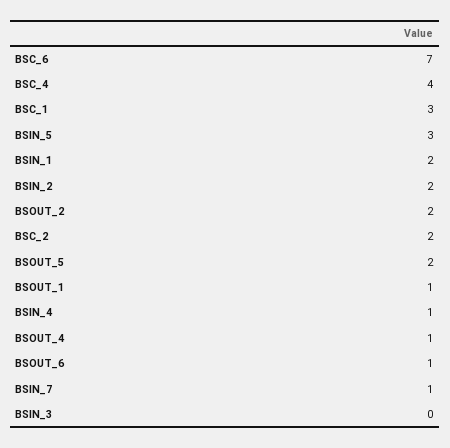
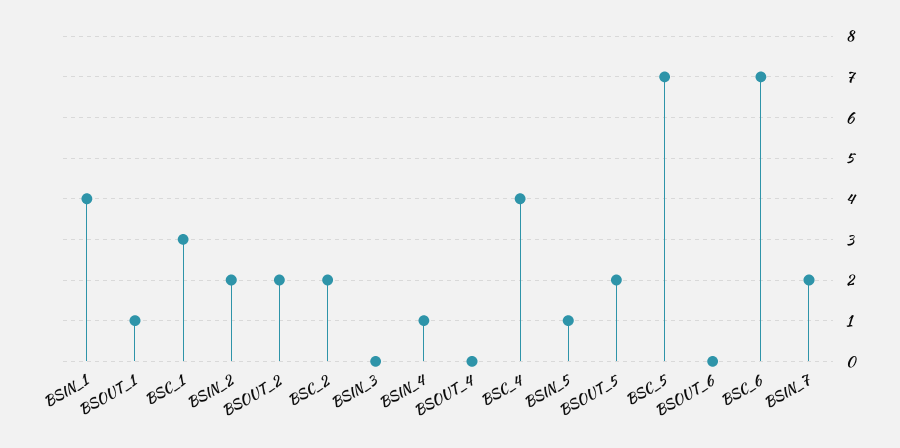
  {
    "BSC_6": 7,
    "BSC_4": 4,
    "BSC_1": 3,
-   "BSIN_5": 3,
+   "BSIN_5": 1,
-   "BSIN_1": 2,
+   "BSIN_1": 4,
    "BSIN_2": 2,
    "BSOUT_2": 2,
    "BSC_2": 2,
    "BSOUT_5": 2,
    "BSOUT_1": 1,
    "BSIN_4": 1,
-   "BSOUT_4": 1,
+   "BSOUT_4": 0,
-   "BSOUT_6": 1,
+   "BSOUT_6": 0,
-   "BSIN_7": 1,
+   "BSIN_7": 2,
-   "BSIN_3": 0
+   "BSIN_3": 0,
+   "BSC_5": 7
  }

